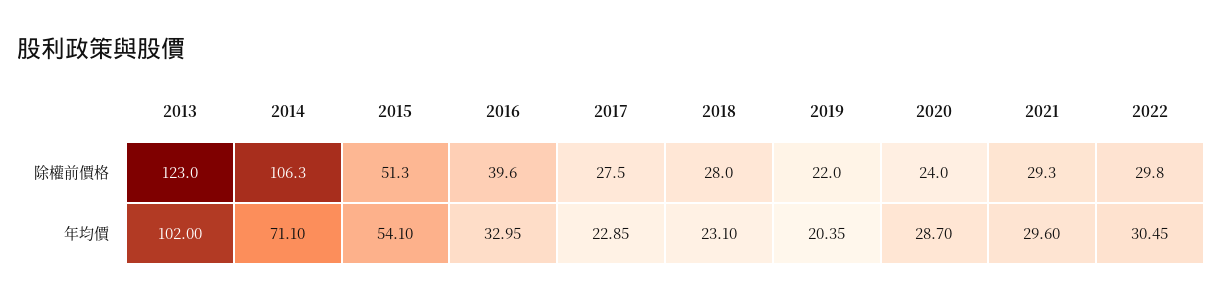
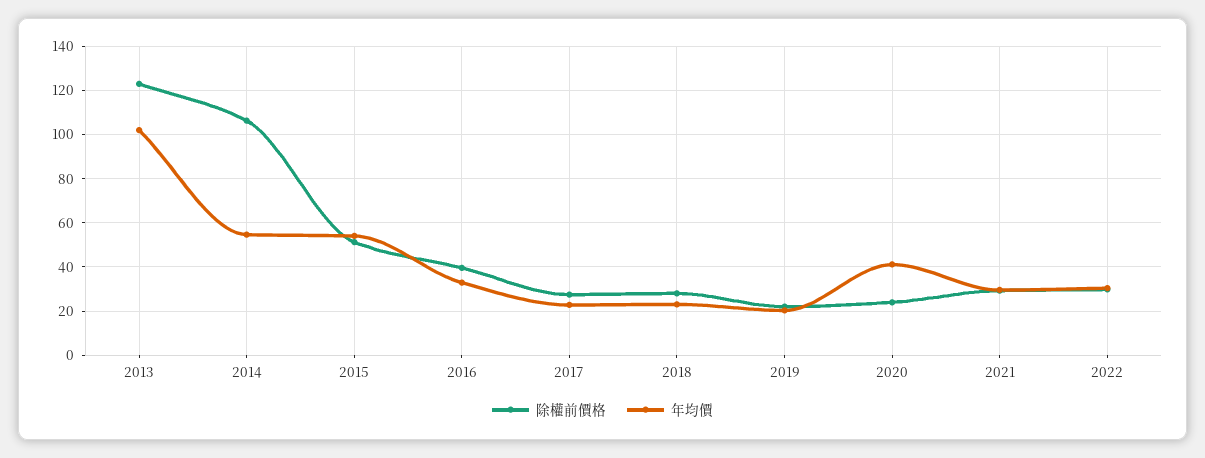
  {
    "除權前價格": {
      "2013": 123,
      "2014": 106.3,
      "2015": 51.3,
      "2016": 39.6,
      "2017": 27.5,
      "2018": 28,
      "2019": 22,
      "2020": 24,
      "2021": 29.3,
      "2022": 29.8
    },
    "年均價": {
      "2013": 102,
-     "2014": 71.1,
+     "2014": 55,
      "2015": 54.1,
      "2016": 32.95,
      "2017": 22.85,
      "2018": 23.1,
      "2019": 20.35,
-     "2020": 28.7,
+     "2020": 40,
      "2021": 29.6,
      "2022": 30.45
    }
  }

